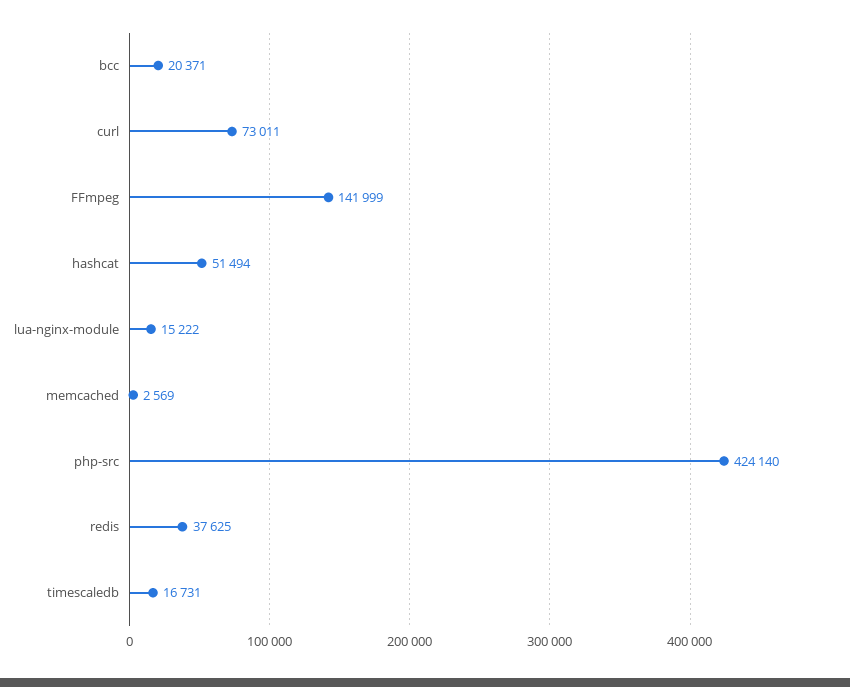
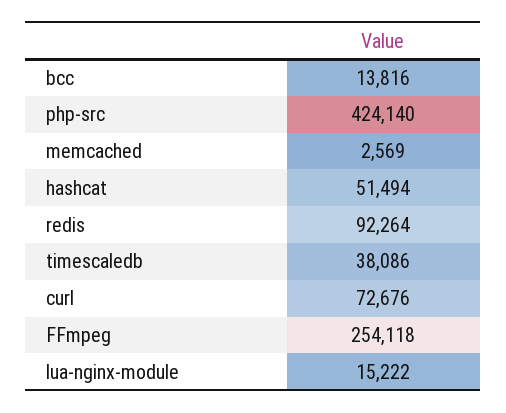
  {
-   "bcc": 20371,
+   "bcc": 13816,
-   "curl": 73011,
+   "curl": 72676,
-   "FFmpeg": 141999,
+   "FFmpeg": 254118,
    "hashcat": 51494,
    "lua-nginx-module": 15222,
    "memcached": 2569,
    "php-src": 424140,
-   "redis": 37625,
+   "redis": 92264,
-   "timescaledb": 16731
+   "timescaledb": 38086
  }

